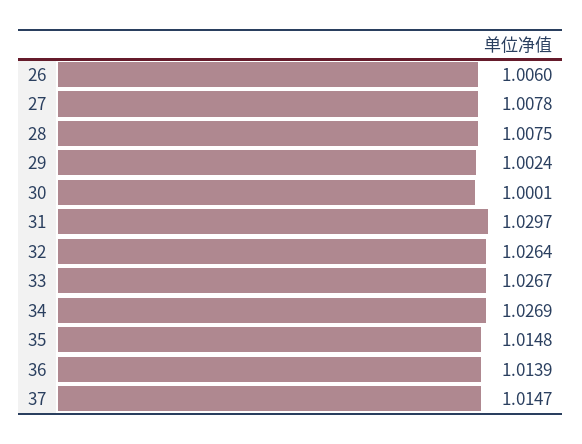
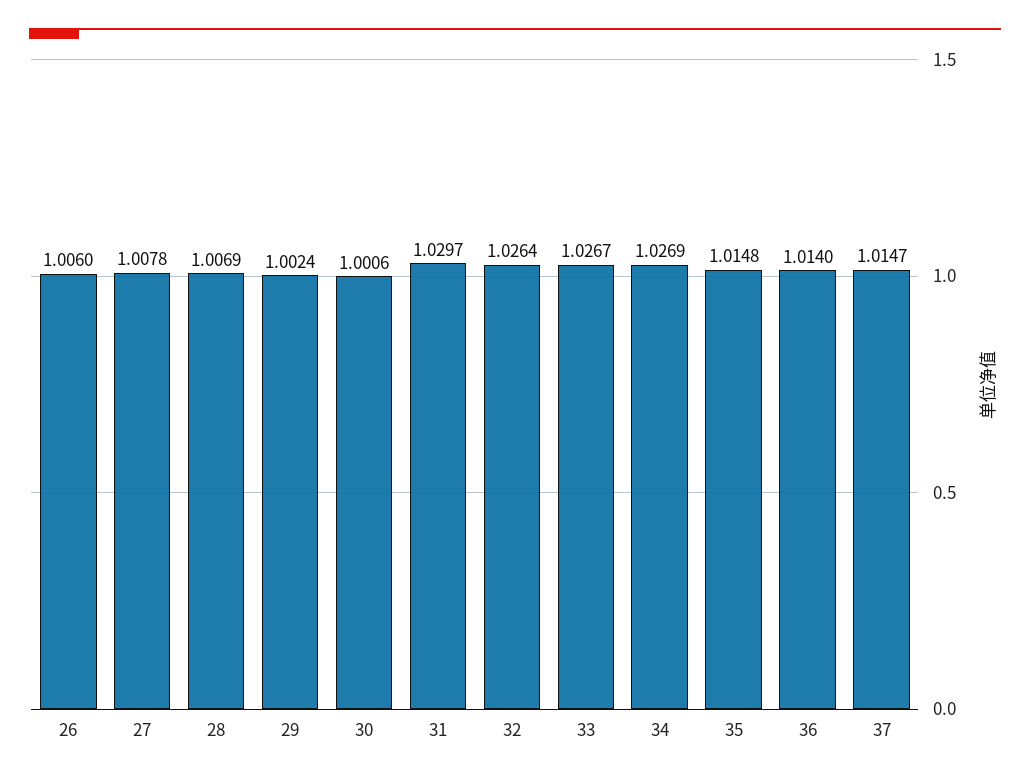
  {
    "26": 1.006,
    "27": 1.0078,
-   "28": 1.0075,
+   "28": 1.0069,
    "29": 1.0024,
-   "30": 1.0001,
+   "30": 1.0006,
    "31": 1.0297,
    "32": 1.0264,
    "33": 1.0267,
    "34": 1.0269,
    "35": 1.0148,
-   "36": 1.0139,
+   "36": 1.014,
    "37": 1.0147
  }

